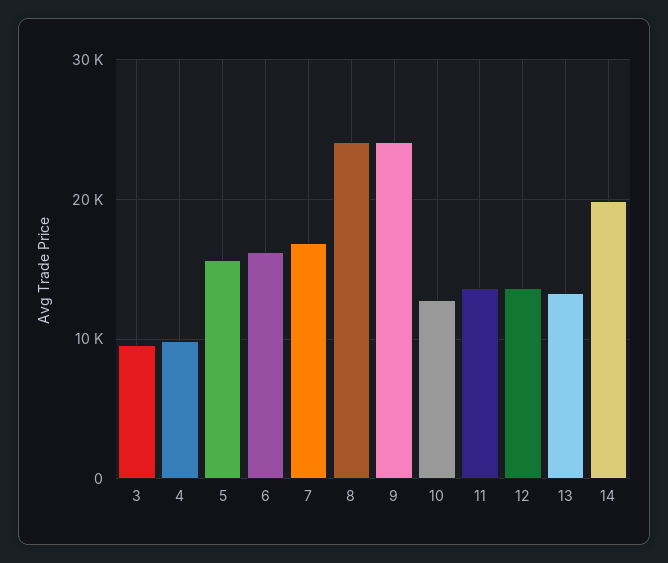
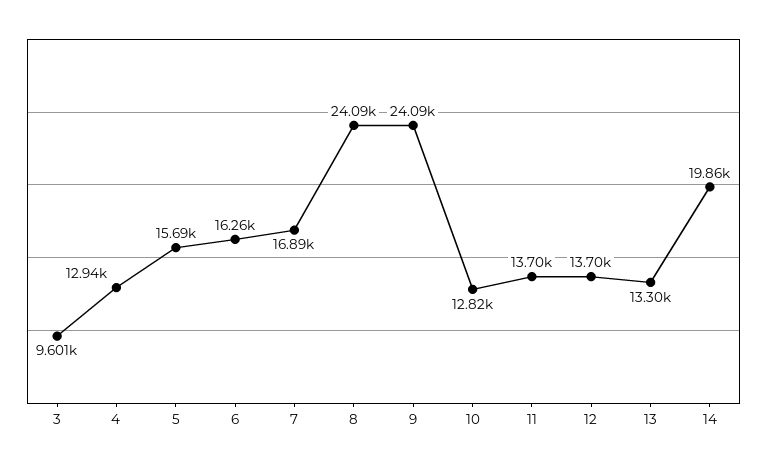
  {
    "3": 9601,
-   "4": 10000,
+   "4": 12940,
    "5": 15690,
    "6": 16260,
    "7": 16890,
    "8": 24090,
    "9": 24090,
    "10": 12820,
    "11": 13700,
    "12": 13700,
    "13": 13300,
    "14": 19860
  }

